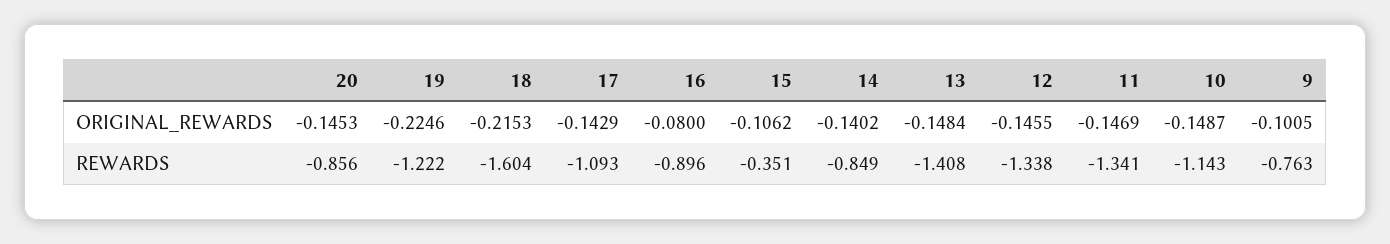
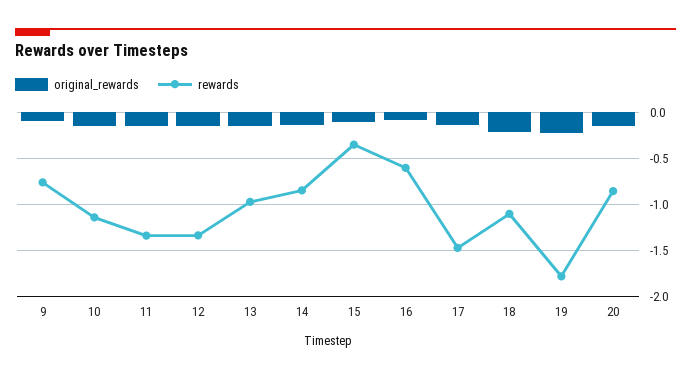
  {
    "ORIGINAL_REWARDS": {
      "20": -0.1453,
      "19": -0.2246,
      "18": -0.2153,
      "17": -0.1429,
      "16": -0.08,
      "15": -0.1062,
      "14": -0.1402,
      "13": -0.1484,
      "12": -0.1455,
      "11": -0.1469,
      "10": -0.1487,
      "9": -0.1005
    },
    "REWARDS": {
      "20": -0.856,
-     "19": -1.222,
+     "19": -1.8,
-     "18": -1.604,
+     "18": -1.1,
-     "17": -1.093,
+     "17": -1.5,
-     "16": -0.896,
+     "16": -0.6,
      "15": -0.351,
      "14": -0.849,
-     "13": -1.408,
+     "13": -1,
      "12": -1.338,
      "11": -1.341,
      "10": -1.143,
      "9": -0.763
    }
  }

